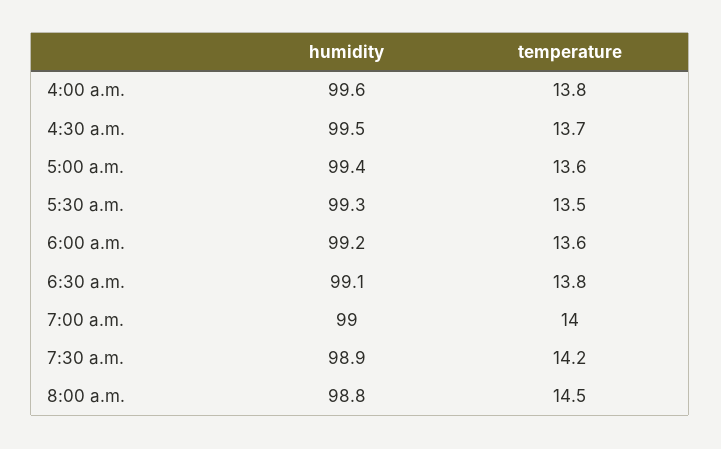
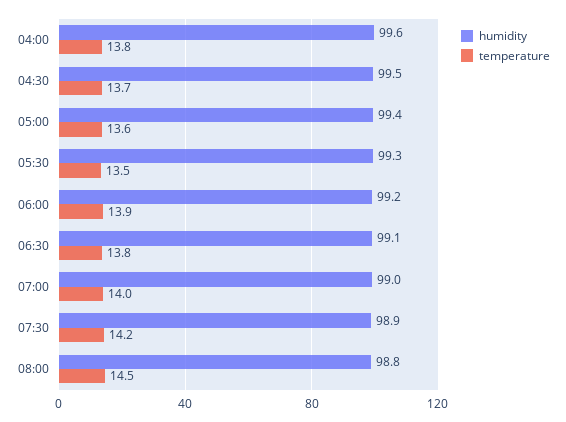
  {
    "humidity": {
      "4:00 a.m.": 99.6,
      "4:30 a.m.": 99.5,
      "5:00 a.m.": 99.4,
      "5:30 a.m.": 99.3,
      "6:00 a.m.": 99.2,
      "6:30 a.m.": 99.1,
      "7:00 a.m.": 99,
      "7:30 a.m.": 98.9,
      "8:00 a.m.": 98.8
    },
    "temperature": {
      "4:00 a.m.": 13.8,
      "4:30 a.m.": 13.7,
      "5:00 a.m.": 13.6,
      "5:30 a.m.": 13.5,
-     "6:00 a.m.": 13.6,
+     "6:00 a.m.": 13.9,
      "6:30 a.m.": 13.8,
      "7:00 a.m.": 14,
      "7:30 a.m.": 14.2,
      "8:00 a.m.": 14.5
    }
  }

